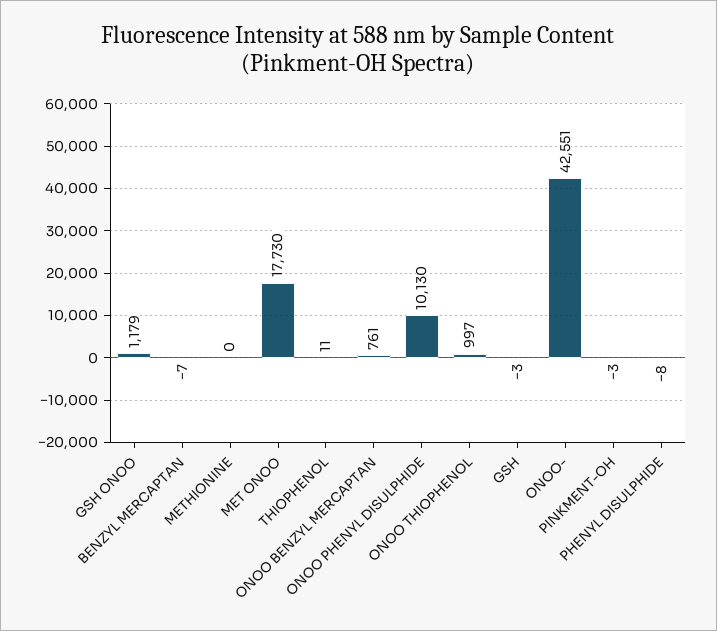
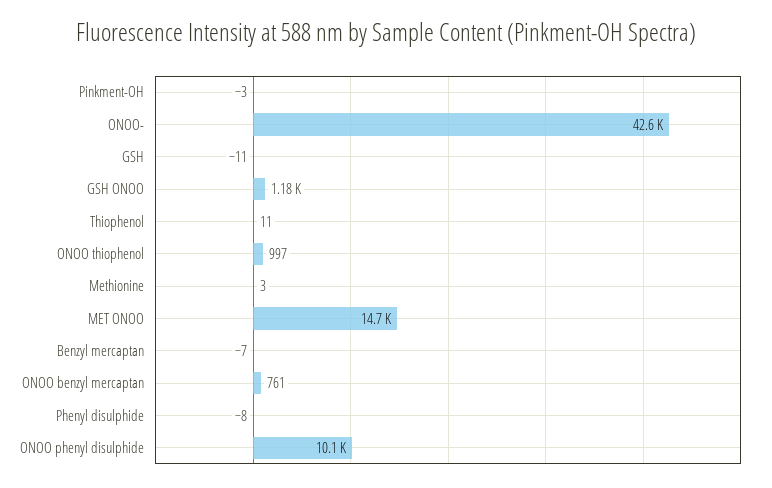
  {
    "GSH ONOO": 1179,
    "BENZYL MERCAPTAN": -7,
-   "METHIONINE": 0,
+   "METHIONINE": 3,
-   "MET ONOO": 17730,
+   "MET ONOO": 14700,
    "THIOPHENOL": 11,
    "ONOO BENZYL MERCAPTAN": 761,
    "ONOO PHENYL DISULPHIDE": 10130,
    "ONOO THIOPHENOL": 997,
-   "GSH": -3,
+   "GSH": -11,
    "ONOO-": 42551,
    "PINKMENT-OH": -3,
    "PHENYL DISULPHIDE": -8
  }

